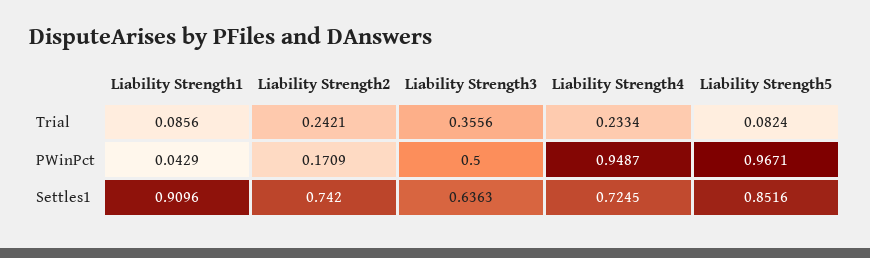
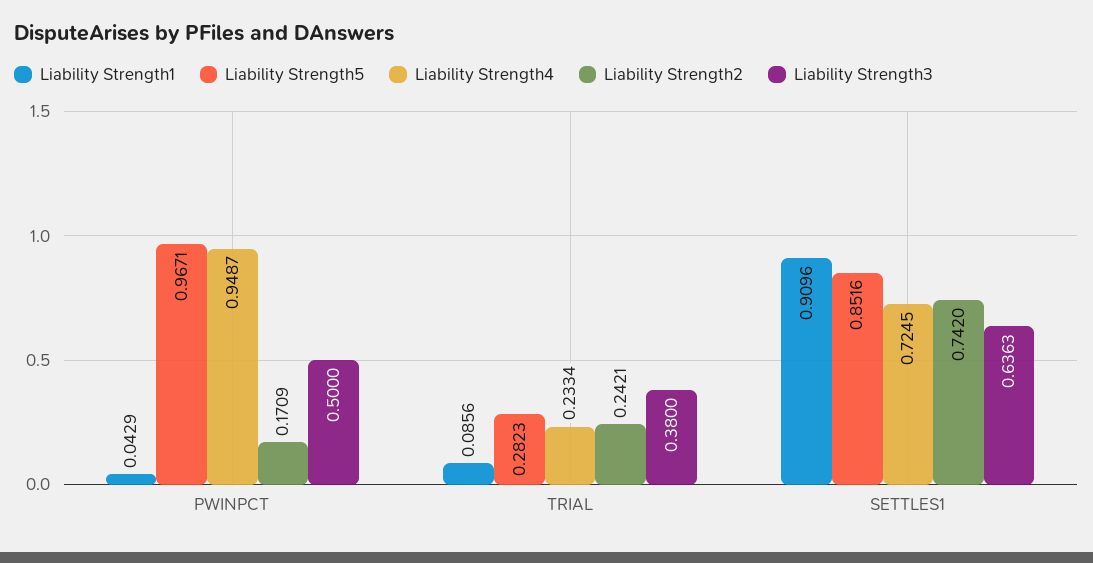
  {
    "Liability Strength1": {
      "Trial": 0.0856,
      "PWinPct": 0.0429,
      "Settles1": 0.9096
    },
    "Liability Strength2": {
      "Trial": 0.2421,
      "PWinPct": 0.1709,
      "Settles1": 0.742
    },
    "Liability Strength3": {
-     "Trial": 0.3556,
+     "Trial": 0.38,
      "PWinPct": 0.5,
      "Settles1": 0.6363
    },
    "Liability Strength4": {
      "Trial": 0.2334,
      "PWinPct": 0.9487,
      "Settles1": 0.7245
    },
    "Liability Strength5": {
-     "Trial": 0.0824,
+     "Trial": 0.2823,
      "PWinPct": 0.9671,
      "Settles1": 0.8516
    }
  }

